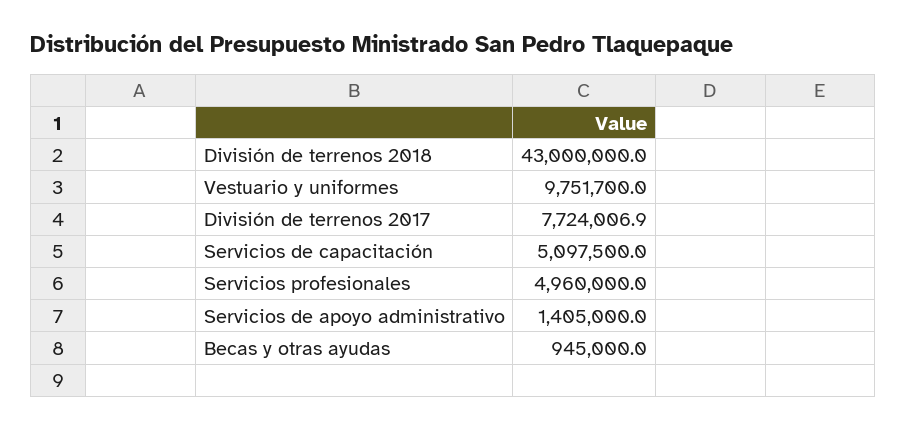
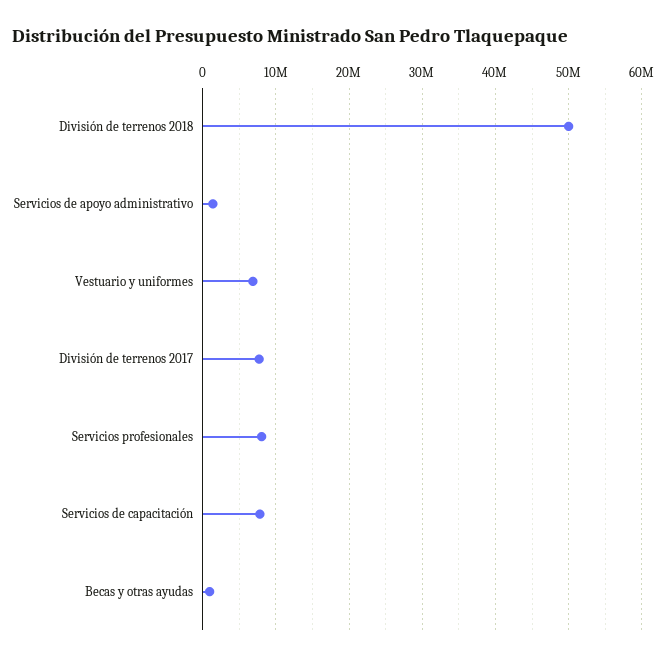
  {
-   "División de terrenos 2018": 43000000,
+   "División de terrenos 2018": 50000000,
-   "Vestuario y uniformes": 9751700,
+   "Vestuario y uniformes": 7000000,
    "División de terrenos 2017": 7724006.9,
-   "Servicios de capacitación": 5097500,
+   "Servicios de capacitación": 8000000,
-   "Servicios profesionales": 4960000,
+   "Servicios profesionales": 8000000,
    "Servicios de apoyo administrativo": 1405000,
    "Becas y otras ayudas": 945000
  }

